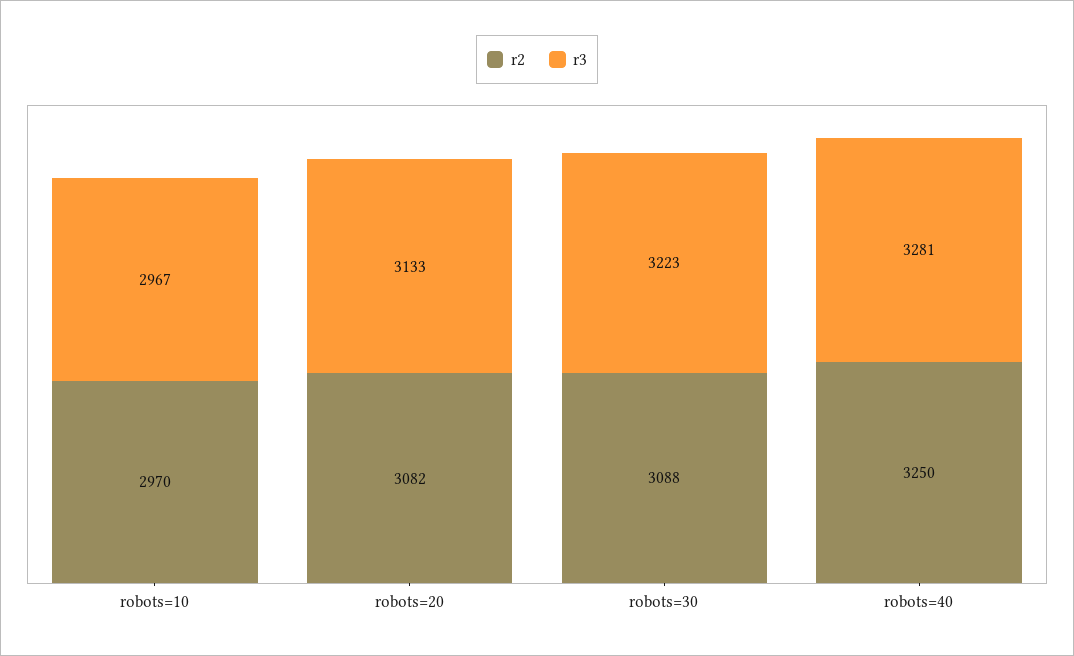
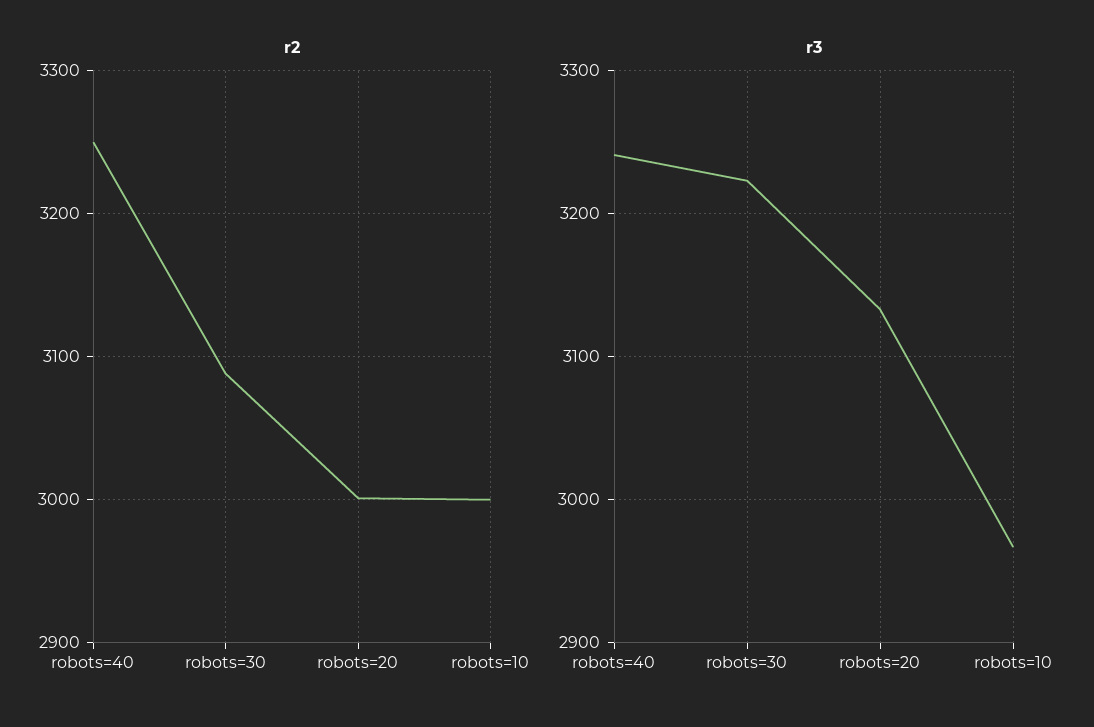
  {
    "r2": {
-     "robots=10": 2970,
+     "robots=10": 3000,
-     "robots=20": 3082,
+     "robots=20": 3000,
      "robots=30": 3088,
      "robots=40": 3250
    },
    "r3": {
      "robots=10": 2967,
      "robots=20": 3133,
      "robots=30": 3223,
-     "robots=40": 3281
+     "robots=40": 3240
    }
  }

